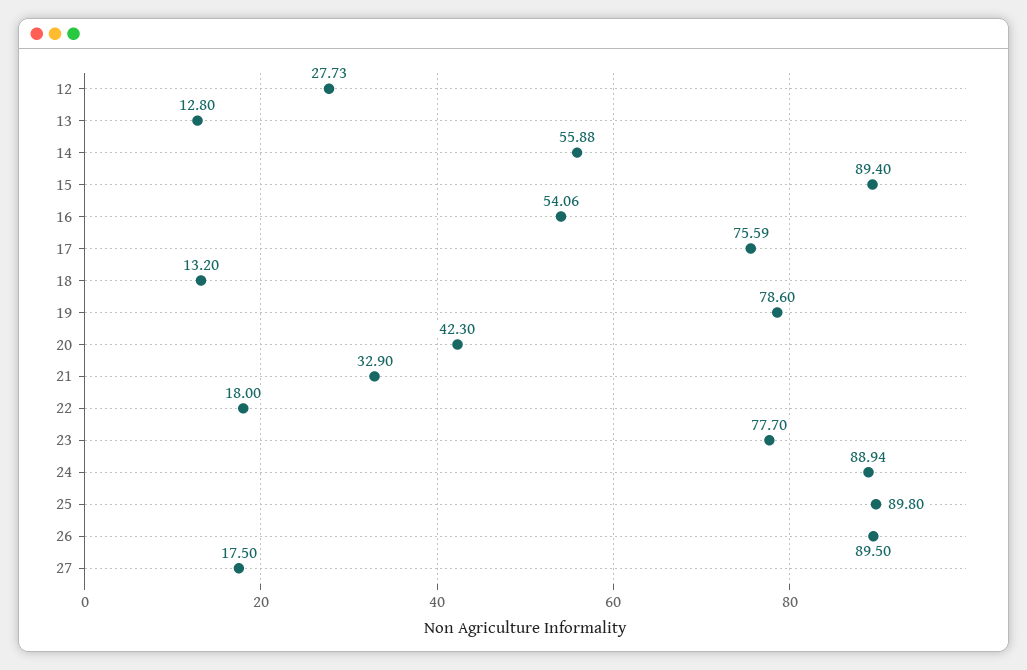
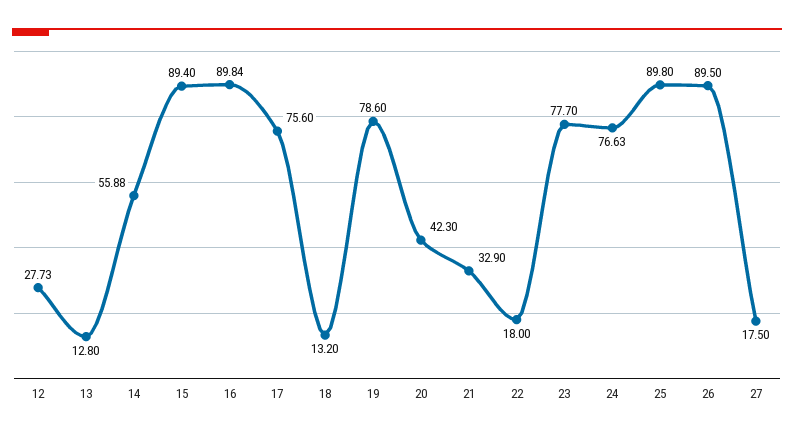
  {
    "12": 27.73,
    "13": 12.8,
    "14": 55.88,
    "15": 89.4,
-   "16": 54.06,
+   "16": 89.84,
-   "17": 75.59,
+   "17": 75.6,
    "18": 13.2,
    "19": 78.6,
    "20": 42.3,
    "21": 32.9,
    "22": 18,
    "23": 77.7,
-   "24": 88.94,
+   "24": 76.63,
    "25": 89.8,
    "26": 89.5,
    "27": 17.5
  }

